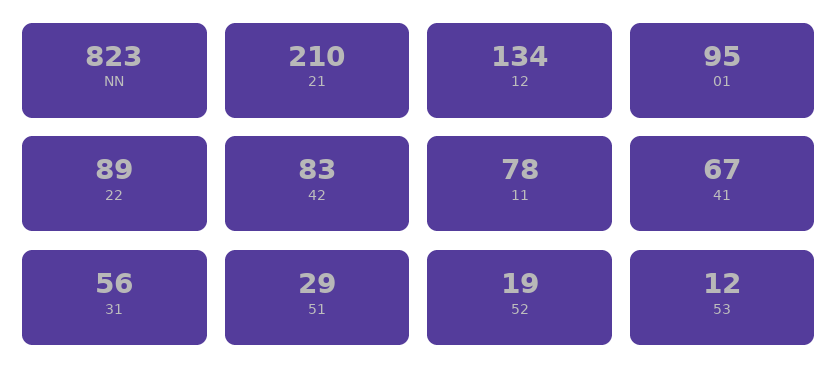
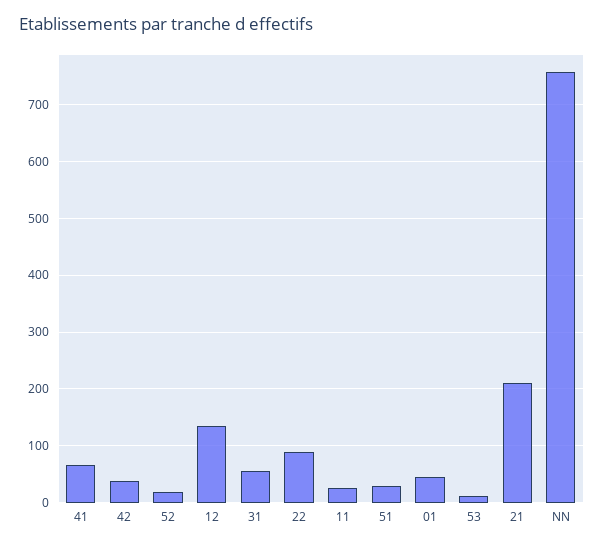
  {
-   "NN": 823,
+   "NN": 760,
    "21": 210,
    "12": 134,
-   "01": 95,
+   "01": 40,
    "22": 89,
-   "42": 83,
+   "42": 40,
-   "11": 78,
+   "11": 20,
    "41": 67,
    "31": 56,
    "51": 29,
    "52": 19,
    "53": 12
  }

